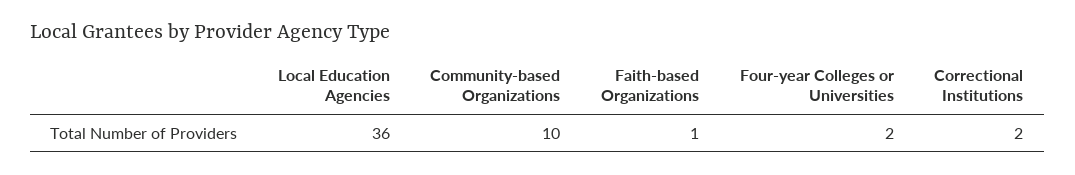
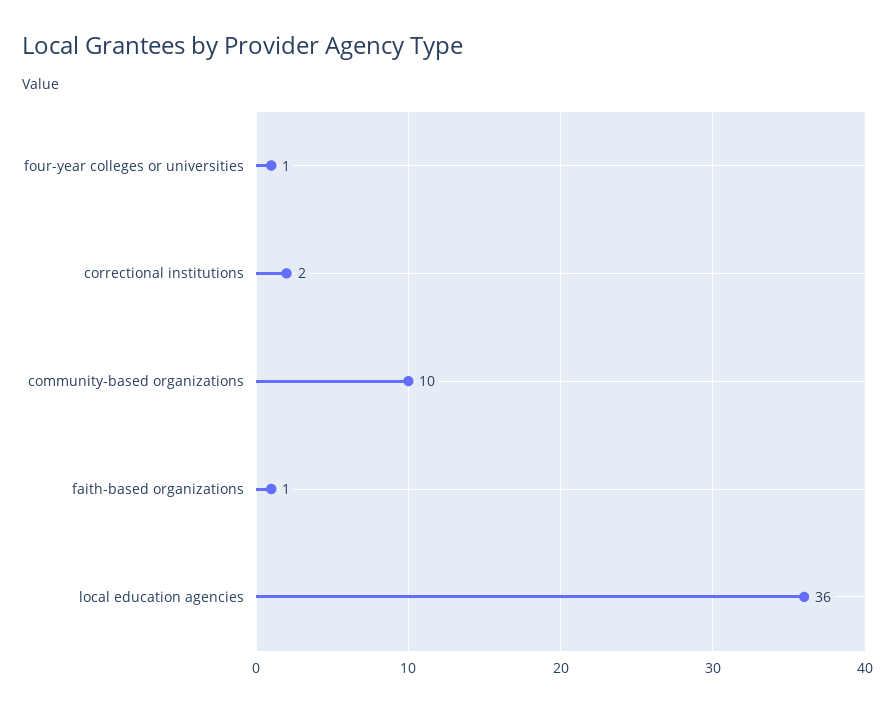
  {
    "Local Education Agencies": 36,
    "Community-based Organizations": 10,
    "Faith-based Organizations": 1,
-   "Four-year Colleges or Universities": 2,
+   "Four-year Colleges or Universities": 1,
    "Correctional Institutions": 2
  }

